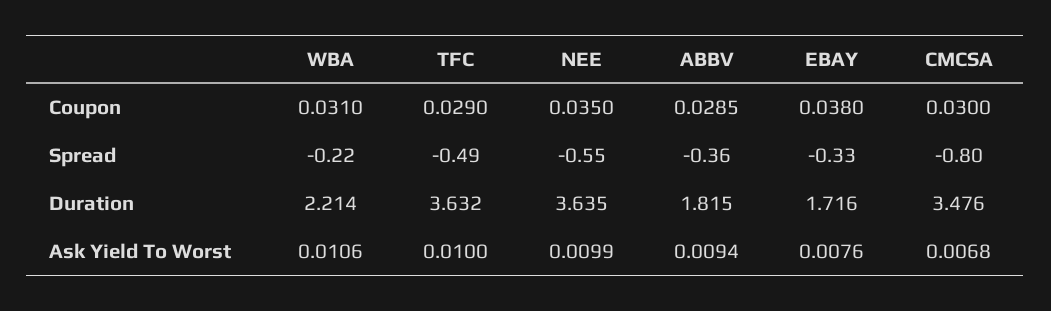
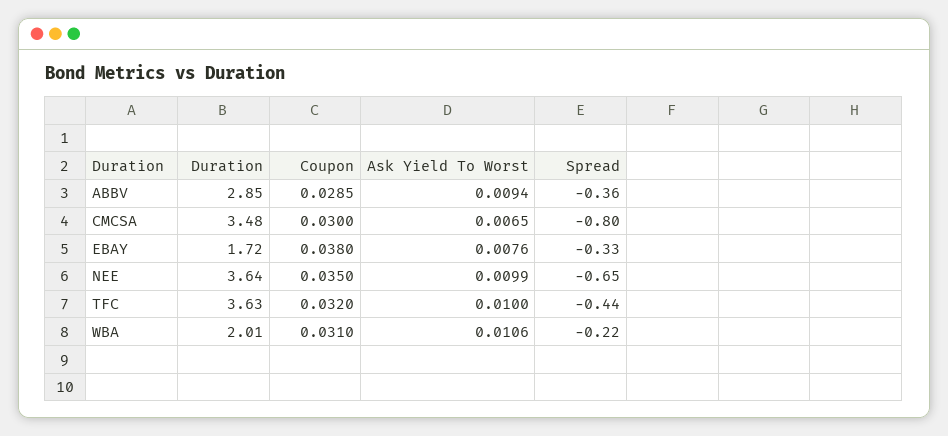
  {
    "WBA": {
      "Coupon": 0.031,
      "Spread": -0.22,
-     "Duration": 2.214,
+     "Duration": 2.01,
      "Ask Yield To Worst": 0.0106
    },
    "TFC": {
-     "Coupon": 0.029,
+     "Coupon": 0.032,
-     "Spread": -0.49,
+     "Spread": -0.44,
      "Duration": 3.632,
      "Ask Yield To Worst": 0.01
    },
    "NEE": {
      "Coupon": 0.035,
-     "Spread": -0.55,
+     "Spread": -0.65,
      "Duration": 3.635,
      "Ask Yield To Worst": 0.0099
    },
    "ABBV": {
      "Coupon": 0.0285,
      "Spread": -0.36,
-     "Duration": 1.815,
+     "Duration": 2.85,
      "Ask Yield To Worst": 0.0094
    },
    "EBAY": {
      "Coupon": 0.038,
      "Spread": -0.33,
      "Duration": 1.716,
      "Ask Yield To Worst": 0.0076
    },
    "CMCSA": {
      "Coupon": 0.03,
      "Spread": -0.8,
      "Duration": 3.476,
-     "Ask Yield To Worst": 0.0068
+     "Ask Yield To Worst": 0.0065
    }
  }

